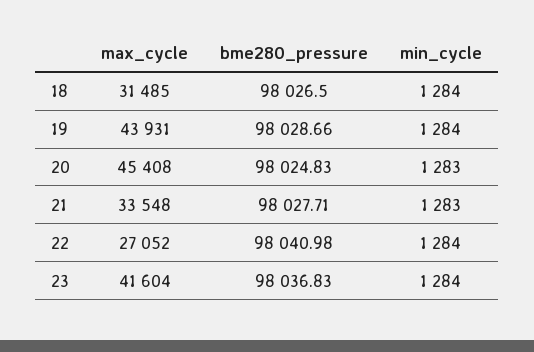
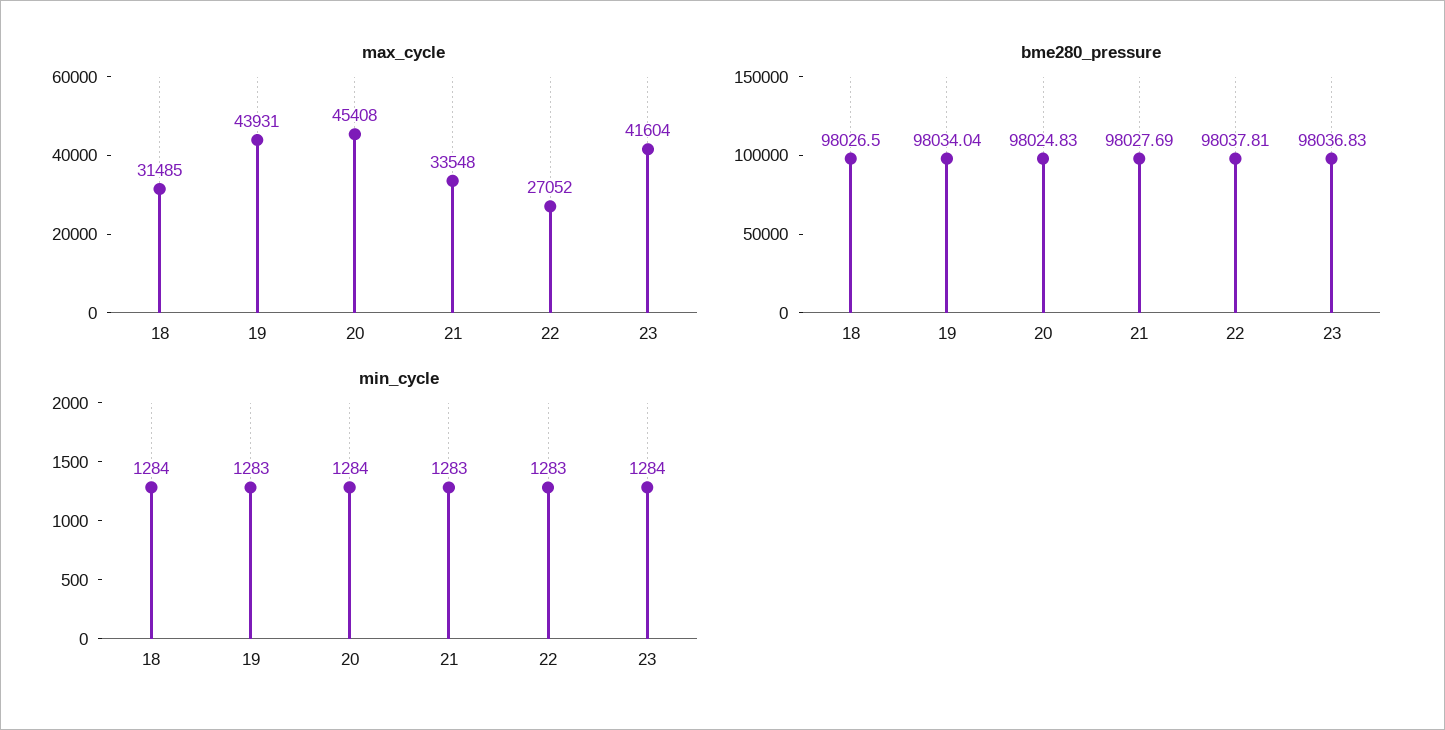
  {
    "max_cycle": {
      "18": 31485,
      "19": 43931,
      "20": 45408,
      "21": 33548,
      "22": 27052,
      "23": 41604
    },
    "bme280_pressure": {
      "18": 98026.5,
-     "19": 98028.66,
+     "19": 98034.04,
      "20": 98024.83,
-     "21": 98027.71,
+     "21": 98027.69,
-     "22": 98040.98,
+     "22": 98037.81,
      "23": 98036.83
    },
    "min_cycle": {
      "18": 1284,
-     "19": 1284,
+     "19": 1283,
-     "20": 1283,
+     "20": 1284,
      "21": 1283,
-     "22": 1284,
+     "22": 1283,
      "23": 1284
    }
  }

